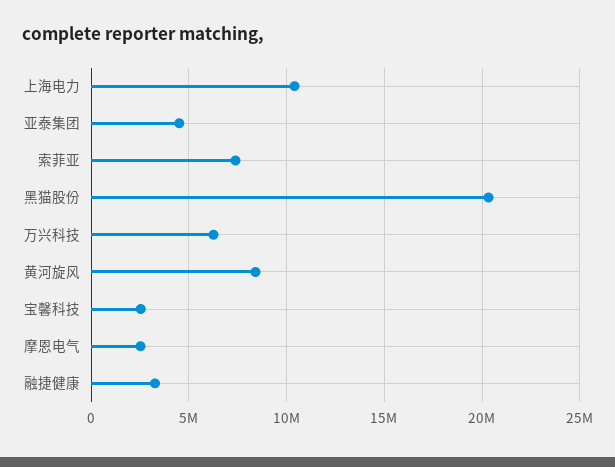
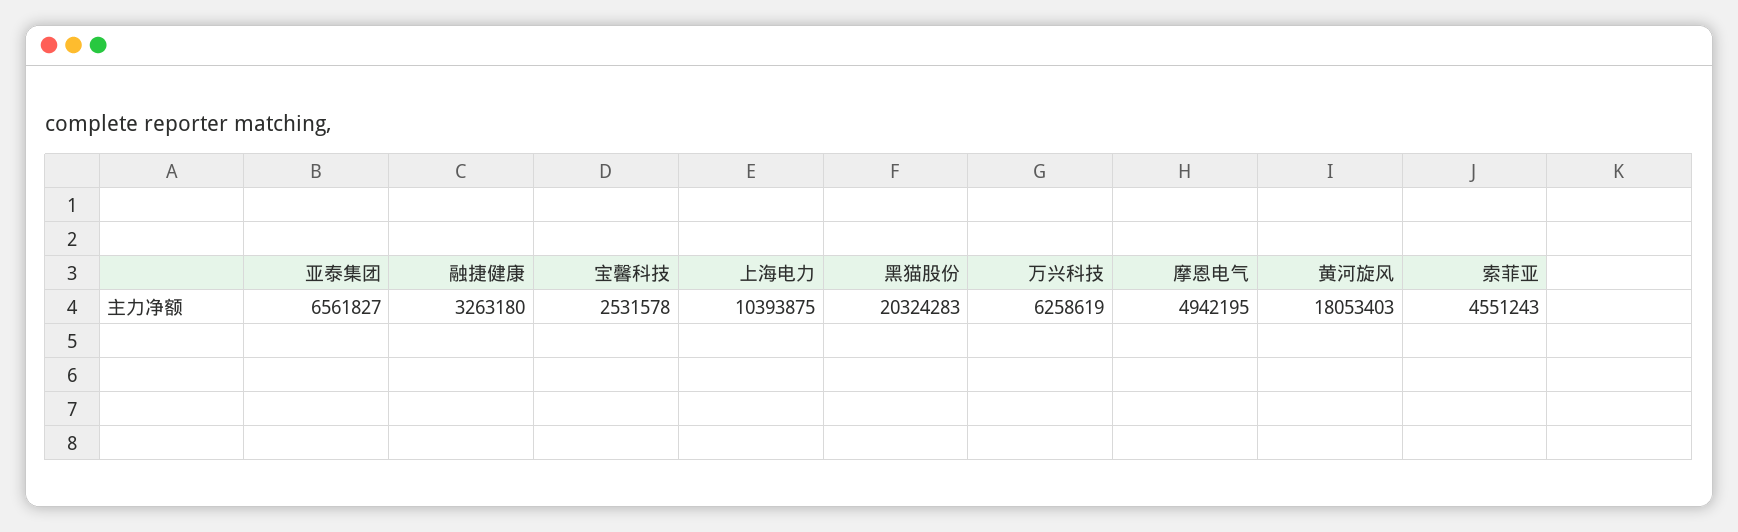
  {
    "上海电力": 10393875,
-   "亚泰集团": 4500000,
+   "亚泰集团": 6561827,
-   "索菲亚": 7500000,
+   "索菲亚": 4551243,
    "黑猫股份": 20324283,
    "万兴科技": 6258619,
-   "黄河旋风": 8500000,
+   "黄河旋风": 18053403,
    "宝馨科技": 2531578,
-   "摩恩电气": 2500000,
+   "摩恩电气": 4942195,
    "融捷健康": 3263180
  }

